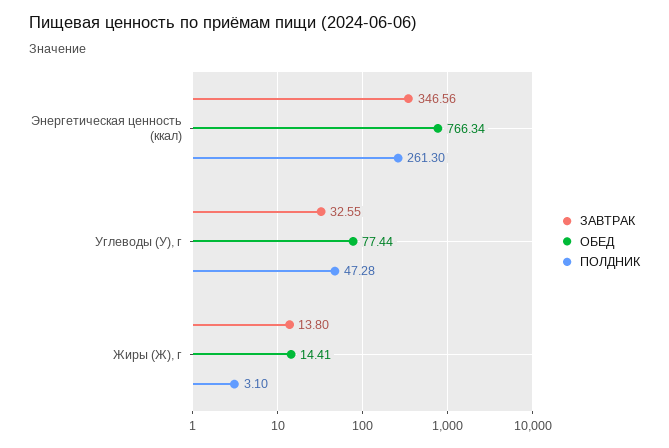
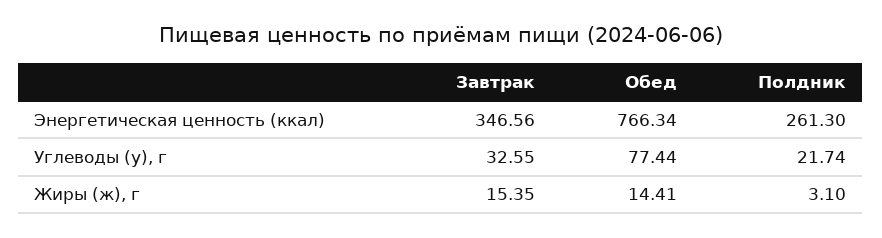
  {
    "ЗАВТРАК": {
      "Энергетическая ценность (ккал)": 346.56,
      "Углеводы (У), г": 32.55,
-     "Жиры (Ж), г": 13.8
+     "Жиры (Ж), г": 15.35
    },
    "ОБЕД": {
      "Энергетическая ценность (ккал)": 766.34,
      "Углеводы (У), г": 77.44,
      "Жиры (Ж), г": 14.41
    },
    "ПОЛДНИК": {
      "Энергетическая ценность (ккал)": 261.3,
-     "Углеводы (У), г": 47.28,
+     "Углеводы (У), г": 21.74,
      "Жиры (Ж), г": 3.1
    }
  }

